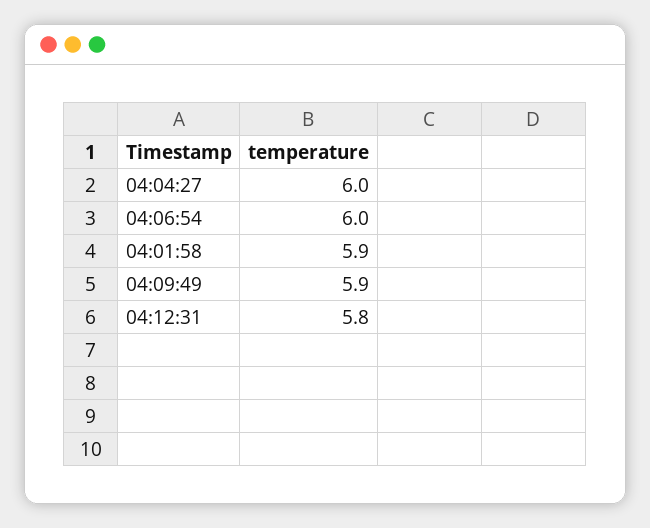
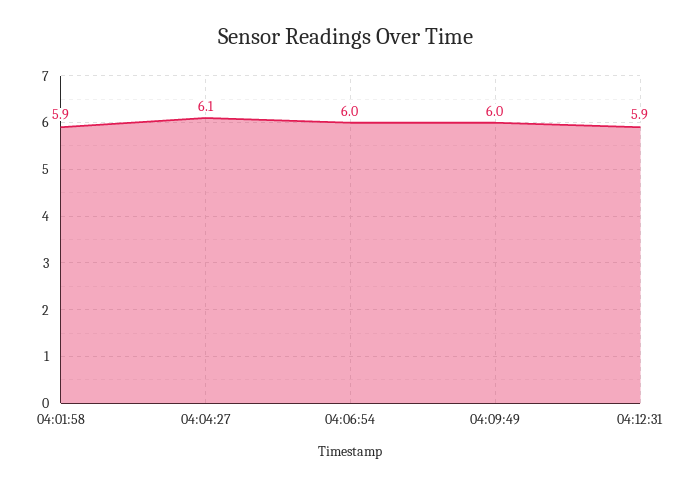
  {
-   "04:04:27": 6,
+   "04:04:27": 6.1,
    "04:06:54": 6,
    "04:01:58": 5.9,
-   "04:09:49": 5.9,
+   "04:09:49": 6,
-   "04:12:31": 5.8
+   "04:12:31": 5.9
  }

